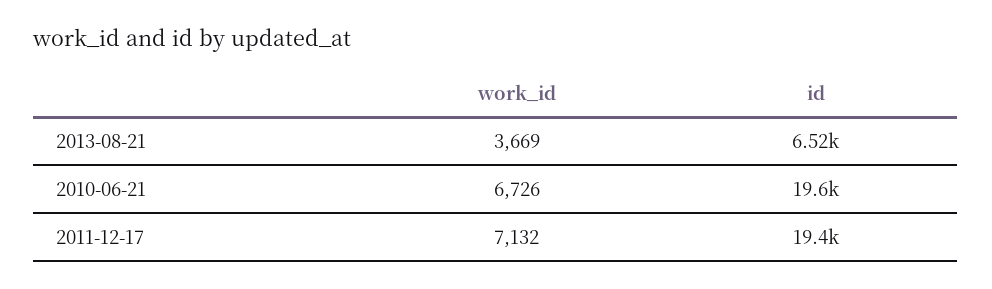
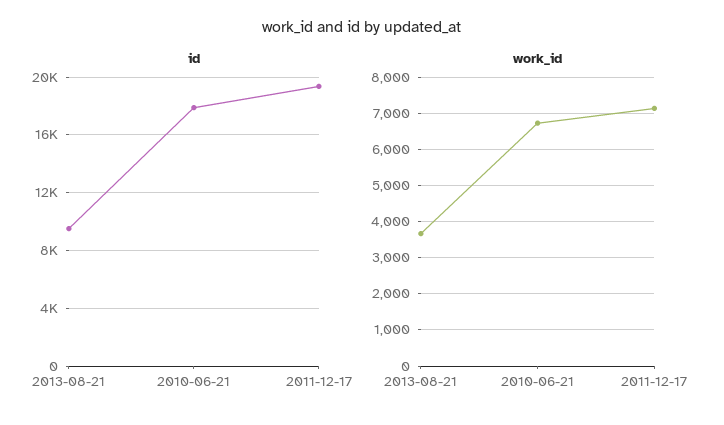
  {
    "work_id": {
      "2013-08-21": 3669,
      "2010-06-21": 6726,
      "2011-12-17": 7132
    },
    "id": {
-     "2013-08-21": 6520,
+     "2013-08-21": 9500,
-     "2010-06-21": 19600,
+     "2010-06-21": 18000,
      "2011-12-17": 19400
    }
  }

